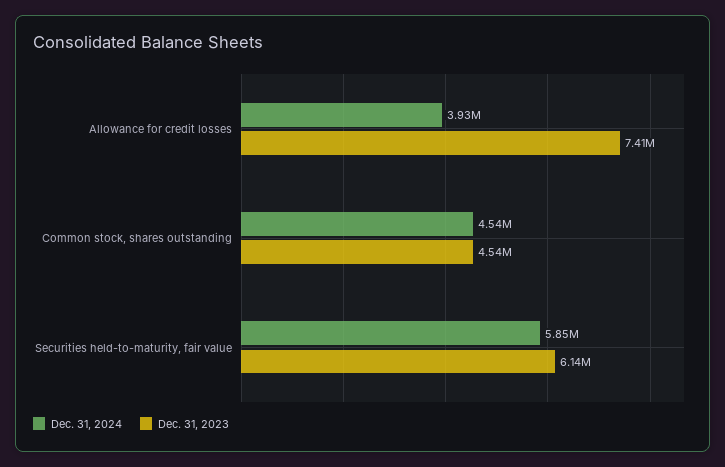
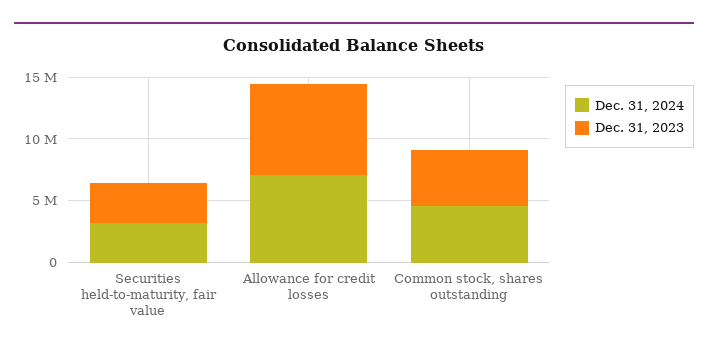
  {
    "Dec. 31, 2024": {
-     "Allowance for credit losses": 3930000,
+     "Allowance for credit losses": 7000000,
      "Common stock, shares outstanding": 4540000,
-     "Securities held-to-maturity, fair value": 5850000
+     "Securities held-to-maturity, fair value": 3000000
    },
    "Dec. 31, 2023": {
      "Allowance for credit losses": 7410000,
      "Common stock, shares outstanding": 4540000,
-     "Securities held-to-maturity, fair value": 6140000
+     "Securities held-to-maturity, fair value": 3000000
    }
  }

